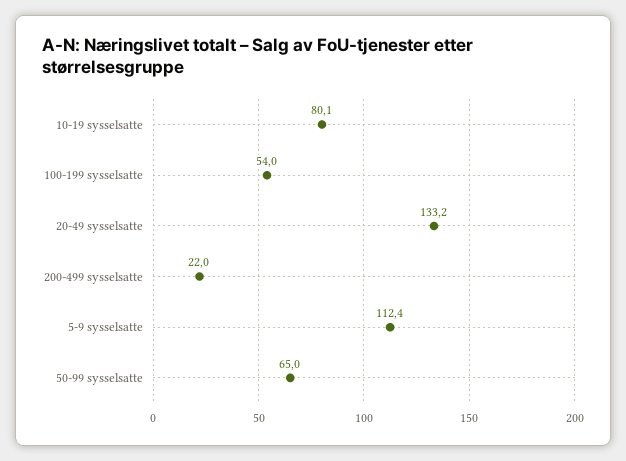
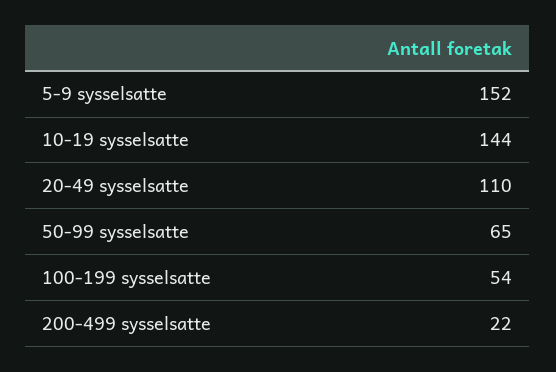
  {
-   "10-19 sysselsatte": 80.1,
+   "10-19 sysselsatte": 144,
    "100-199 sysselsatte": 54,
-   "20-49 sysselsatte": 133.2,
+   "20-49 sysselsatte": 110,
    "200-499 sysselsatte": 22,
-   "5-9 sysselsatte": 112.4,
+   "5-9 sysselsatte": 152,
    "50-99 sysselsatte": 65
  }

